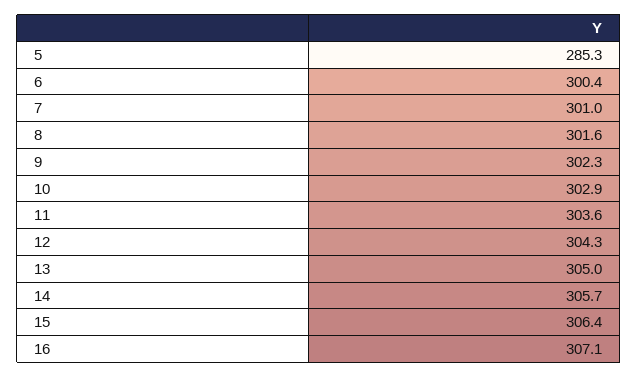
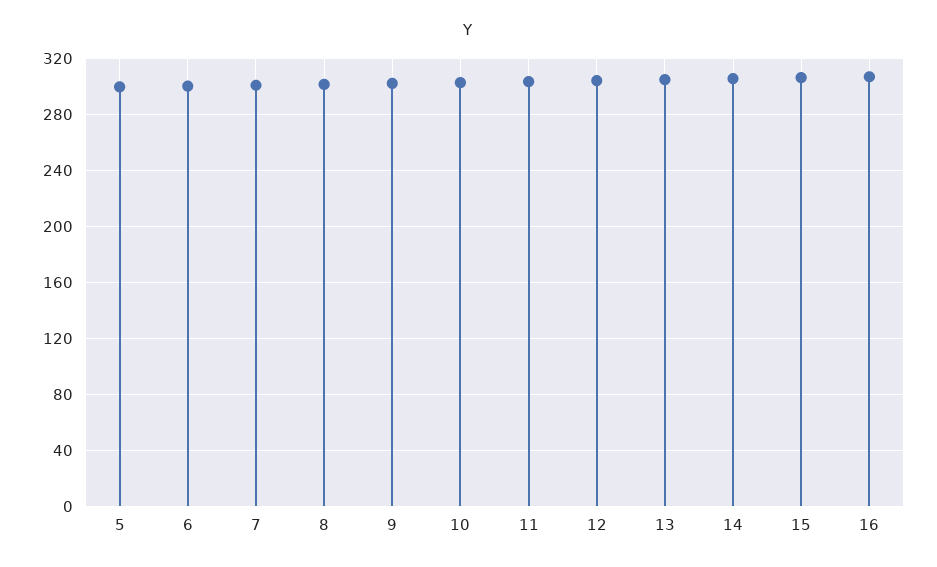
  {
-   "5": 285.3,
+   "5": 300,
    "6": 300.4,
    "7": 301,
    "8": 301.6,
    "9": 302.3,
    "10": 302.9,
    "11": 303.6,
    "12": 304.3,
    "13": 305,
    "14": 305.7,
    "15": 306.4,
    "16": 307.1
  }

